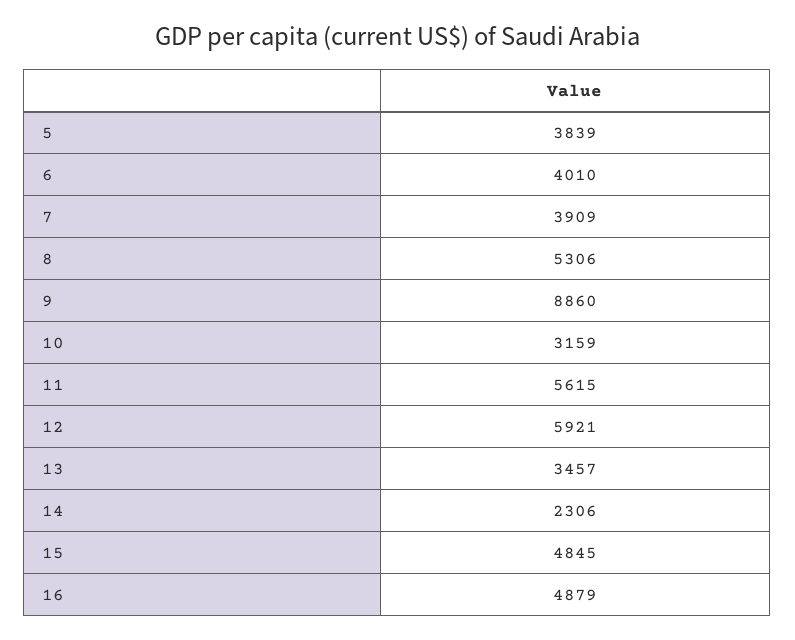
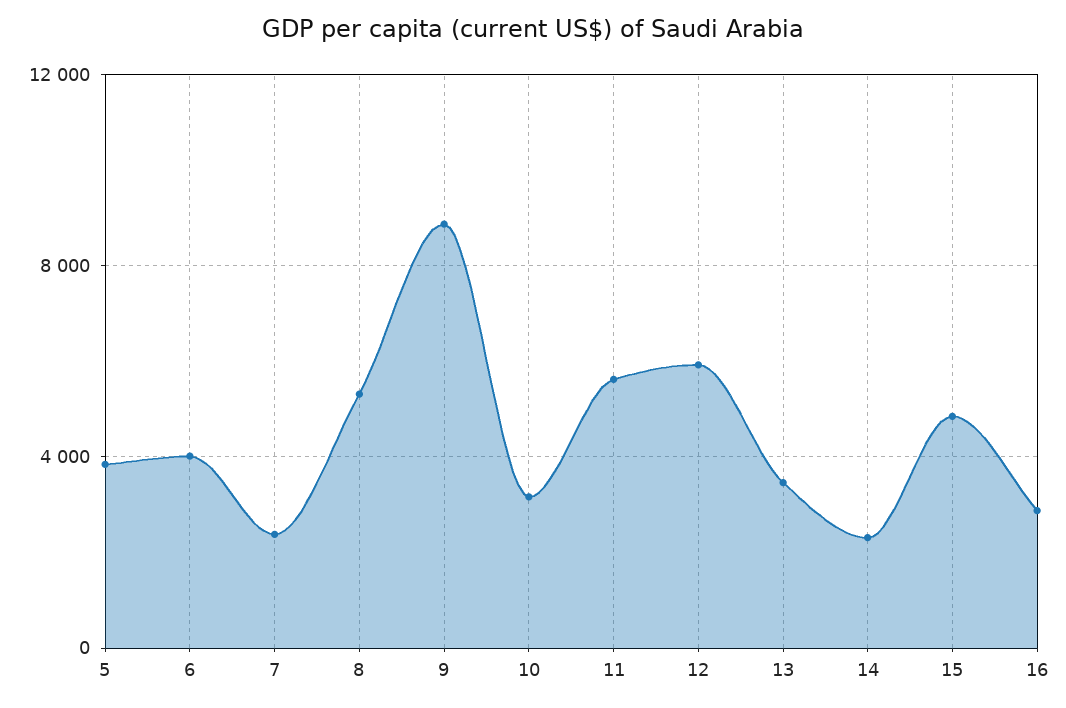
  {
    "5": 3839,
    "6": 4010,
-   "7": 3909,
+   "7": 2500,
    "8": 5306,
    "9": 8860,
    "10": 3159,
    "11": 5615,
    "12": 5921,
    "13": 3457,
    "14": 2306,
    "15": 4845,
-   "16": 4879
+   "16": 3000
  }

